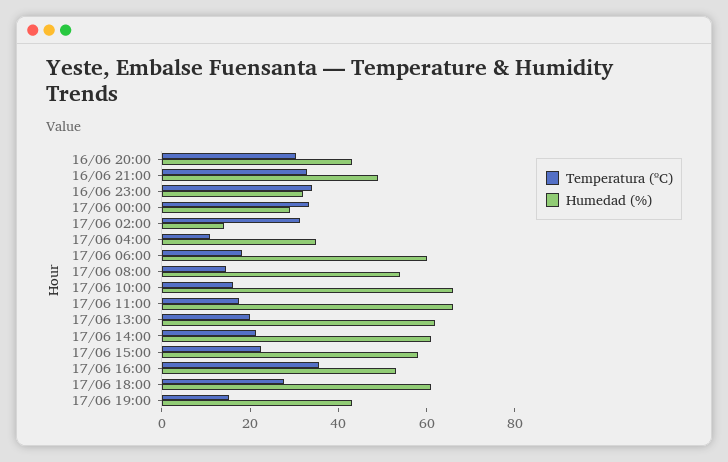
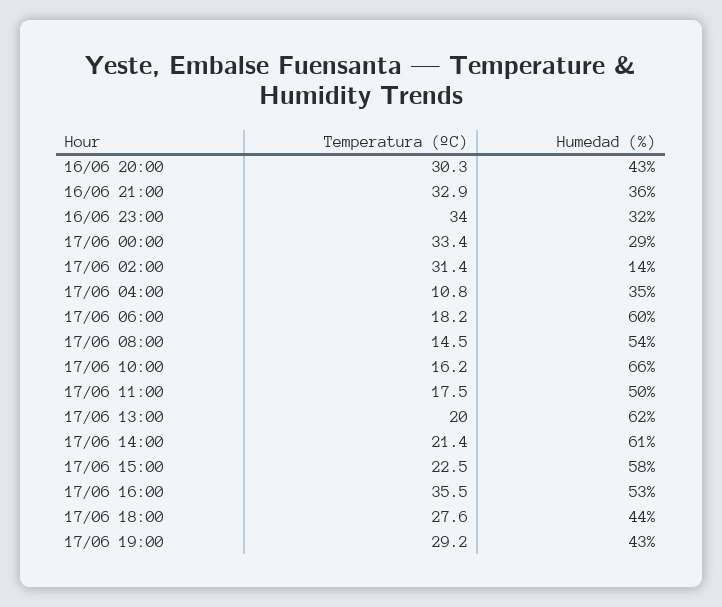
  {
    "Temperatura (ºC)": {
      "16/06 20:00": 30.3,
      "16/06 21:00": 32.9,
      "16/06 23:00": 34,
      "17/06 00:00": 33.4,
      "17/06 02:00": 31.4,
      "17/06 04:00": 10.8,
      "17/06 06:00": 18.2,
      "17/06 08:00": 14.5,
      "17/06 10:00": 16.2,
      "17/06 11:00": 17.5,
      "17/06 13:00": 20,
      "17/06 14:00": 21.4,
      "17/06 15:00": 22.5,
      "17/06 16:00": 35.5,
      "17/06 18:00": 27.6,
-     "17/06 19:00": 15
+     "17/06 19:00": 29.2
    },
    "Humedad (%)": {
      "16/06 20:00": 43,
-     "16/06 21:00": 50,
+     "16/06 21:00": 36,
      "16/06 23:00": 32,
      "17/06 00:00": 29,
      "17/06 02:00": 14,
      "17/06 04:00": 35,
      "17/06 06:00": 60,
      "17/06 08:00": 54,
      "17/06 10:00": 66,
-     "17/06 11:00": 65,
+     "17/06 11:00": 50,
      "17/06 13:00": 62,
      "17/06 14:00": 61,
      "17/06 15:00": 58,
      "17/06 16:00": 53,
-     "17/06 18:00": 60,
+     "17/06 18:00": 44,
      "17/06 19:00": 43
    }
  }

